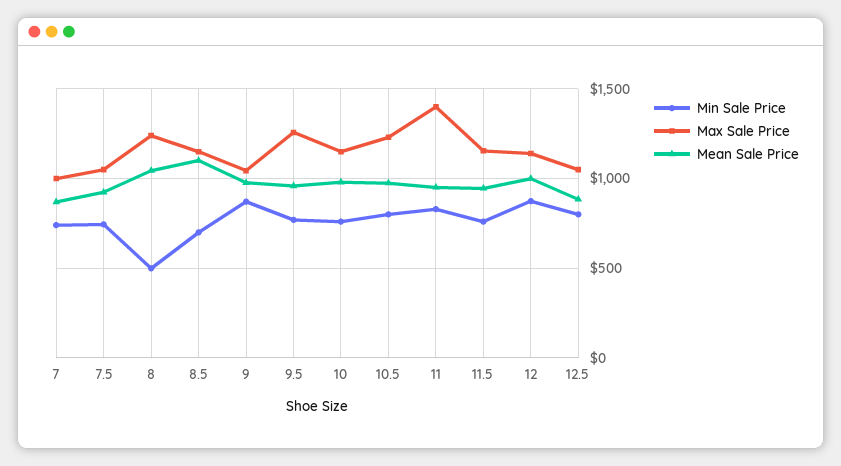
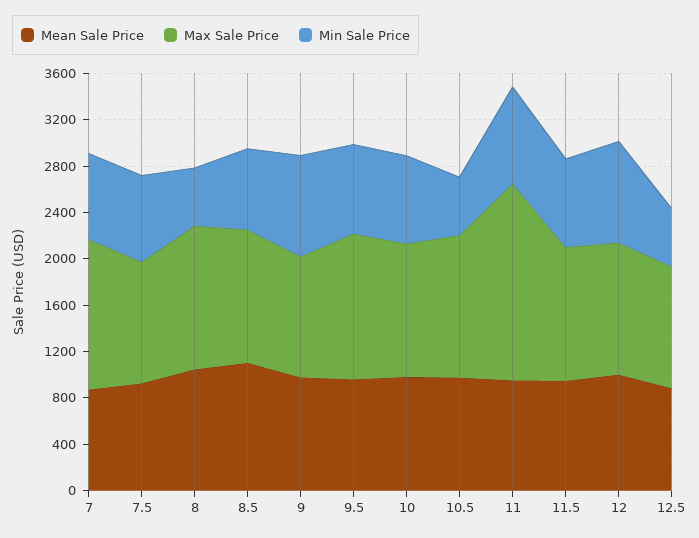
  {
    "Min Sale Price": {
      "7": 750,
      "7.5": 750,
      "8": 500,
      "8.5": 700,
      "9": 850,
      "9.5": 750,
      "10": 750,
-     "10.5": 800,
+     "10.5": 500,
      "11": 850,
      "11.5": 750,
      "12": 850,
-     "12.5": 800
+     "12.5": 500
    },
    "Max Sale Price": {
-     "7": 1000,
+     "7": 1300,
      "7.5": 1050,
      "8": 1250,
      "8.5": 1150,
      "9": 1050,
      "9.5": 1250,
      "10": 1150,
      "10.5": 1250,
-     "11": 1400,
+     "11": 1700,
      "11.5": 1150,
      "12": 1150,
      "12.5": 1050
    },
    "Mean Sale Price": {
      "7": 850,
      "7.5": 900,
      "8": 1050,
      "8.5": 1100,
      "9": 1000,
      "9.5": 950,
      "10": 1000,
      "10.5": 1000,
      "11": 950,
      "11.5": 950,
      "12": 1000,
      "12.5": 900
    }
  }

